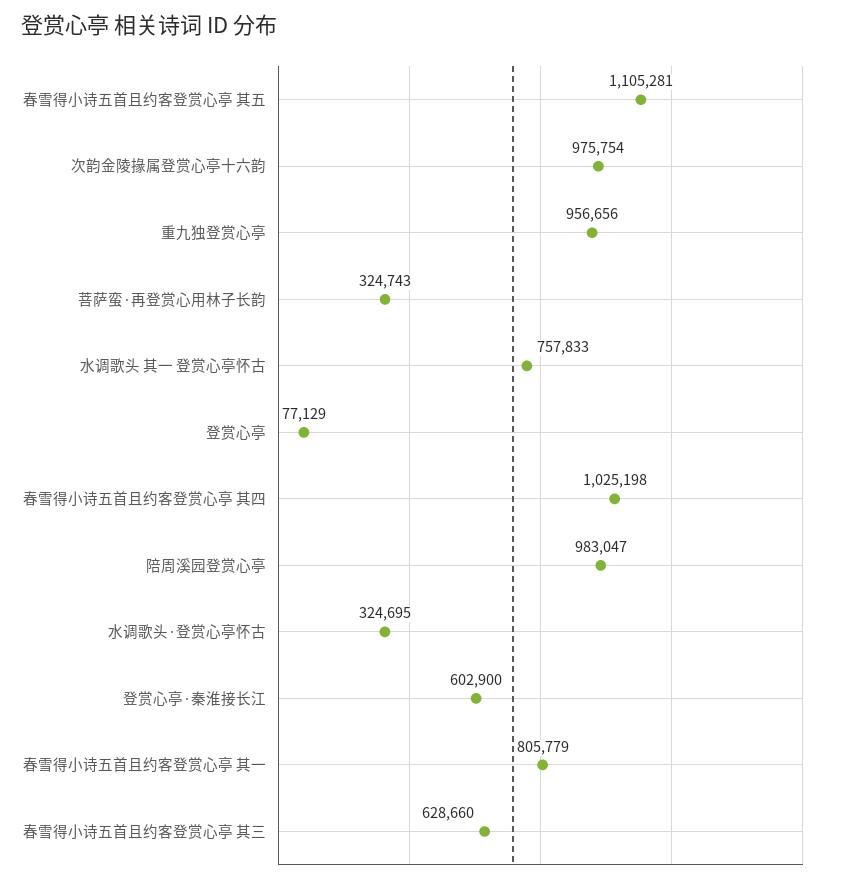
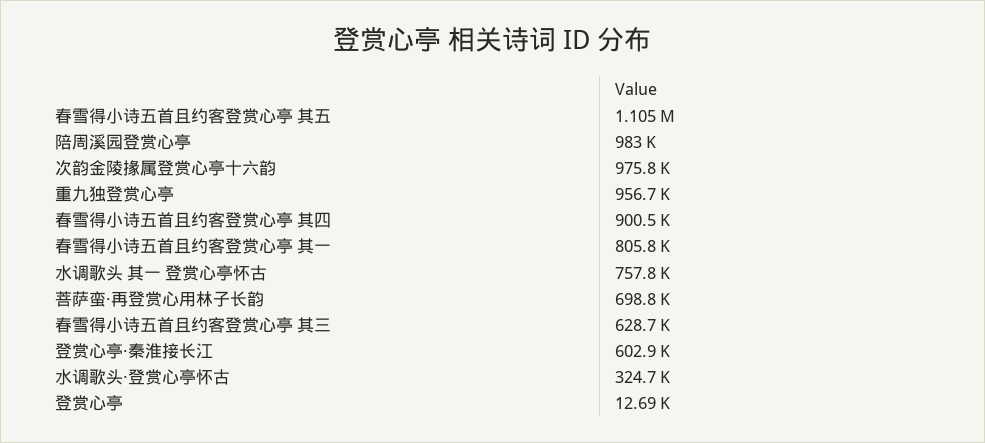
  {
    "春雪得小诗五首且约客登赏心亭 其五": 1105281,
    "次韵金陵掾属登赏心亭十六韵": 975754,
    "重九独登赏心亭": 956656,
-   "菩萨蛮·再登赏心用林子长韵": 324743,
+   "菩萨蛮·再登赏心用林子长韵": 698800,
    "水调歌头 其一 登赏心亭怀古": 757833,
-   "登赏心亭": 77129,
+   "登赏心亭": 12690,
-   "春雪得小诗五首且约客登赏心亭 其四": 1025198,
+   "春雪得小诗五首且约客登赏心亭 其四": 900500,
    "陪周溪园登赏心亭": 983047,
    "水调歌头·登赏心亭怀古": 324695,
    "登赏心亭·秦淮接长江": 602900,
    "春雪得小诗五首且约客登赏心亭 其一": 805779,
    "春雪得小诗五首且约客登赏心亭 其三": 628660
  }

